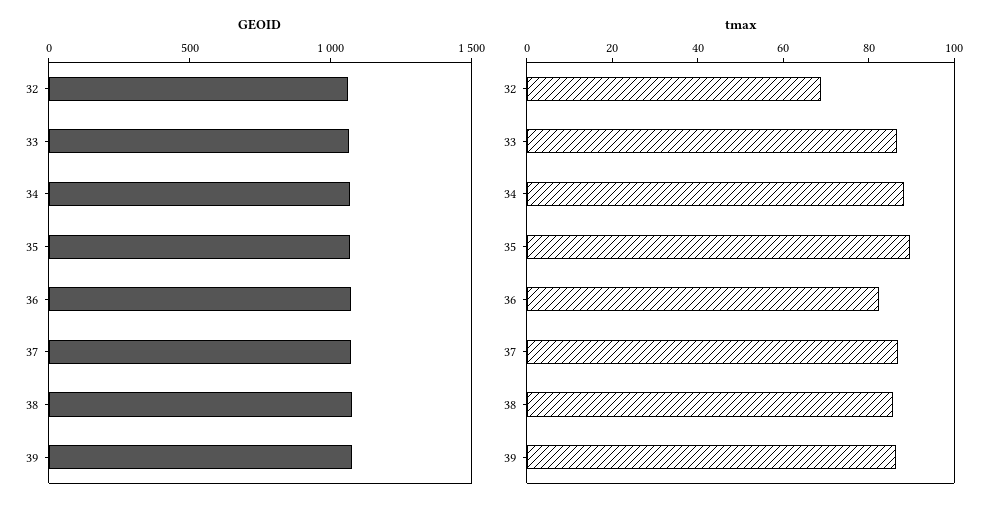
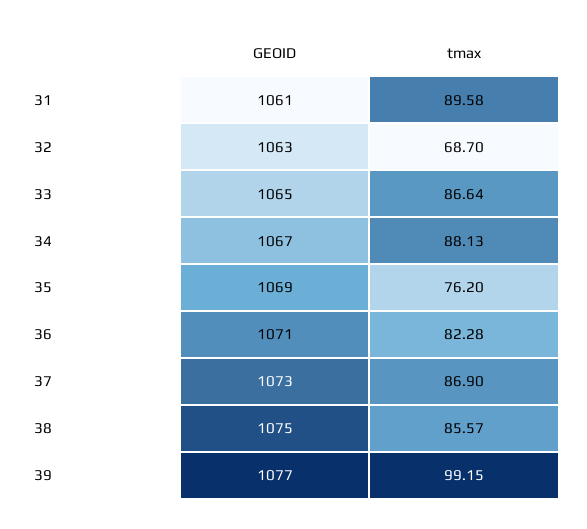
  {
    "GEOID": {
      "32": 1063,
      "33": 1065,
      "34": 1067,
      "35": 1069,
      "36": 1071,
      "37": 1073,
      "38": 1075,
-     "39": 1077
+     "39": 1077,
+     "31": 1061
    },
    "tmax": {
      "32": 68.7,
      "33": 86.64,
      "34": 88.13,
-     "35": 90,
+     "35": 76.2,
      "36": 82.28,
      "37": 86.9,
      "38": 85.57,
-     "39": 85
+     "39": 99.15,
+     "31": 89.58
    }
  }

